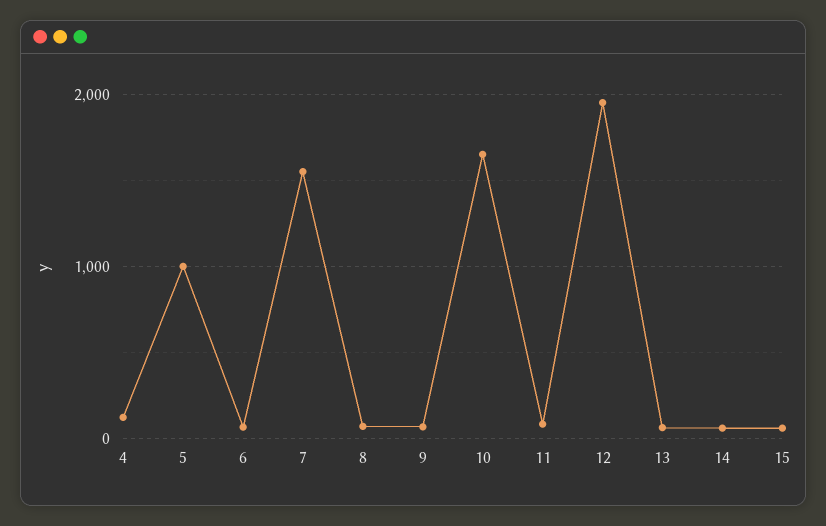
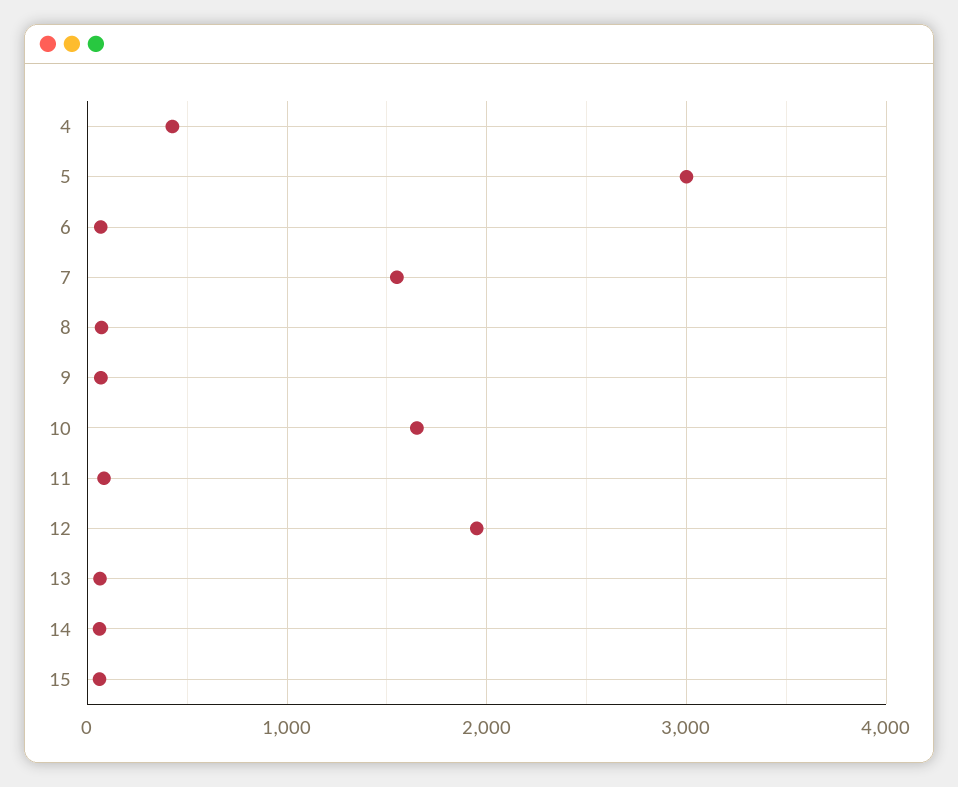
  {
-   "4": 100,
+   "4": 400,
-   "5": 1000,
+   "5": 3000,
    "6": 100,
    "7": 1600,
    "8": 100,
    "9": 100,
    "10": 1700,
    "11": 100,
    "12": 2000,
    "13": 100,
    "14": 100,
    "15": 100
  }

